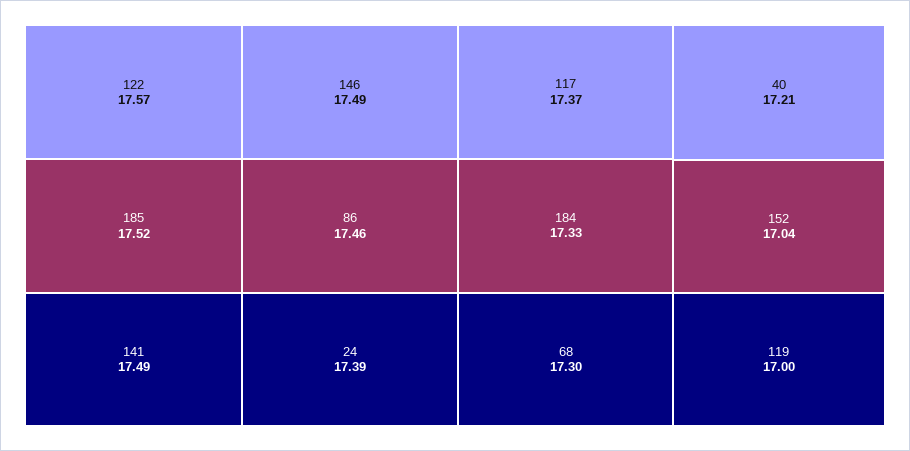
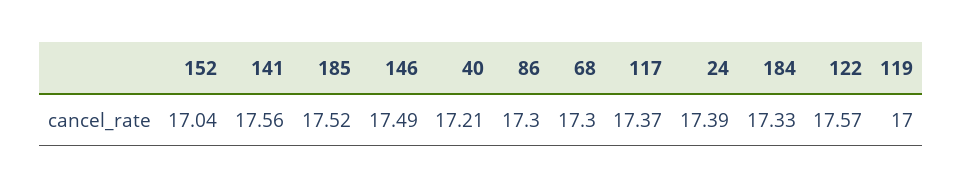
  {
    "122": 17.57,
    "185": 17.52,
-   "141": 17.49,
+   "141": 17.56,
    "146": 17.49,
-   "86": 17.46,
+   "86": 17.3,
    "24": 17.39,
    "117": 17.37,
    "184": 17.33,
    "68": 17.3,
    "40": 17.21,
    "152": 17.04,
    "119": 17
  }

